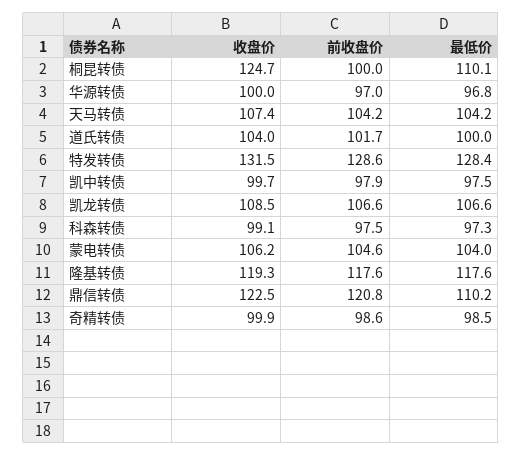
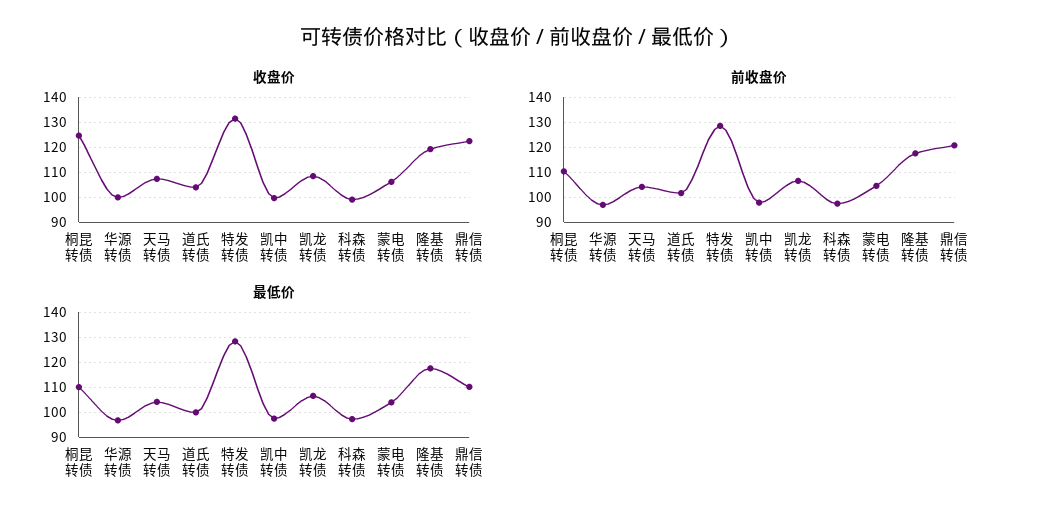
  {
    "收盘价": {
      "桐昆转债": 124.7,
      "华源转债": 100,
      "天马转债": 107.4,
      "道氏转债": 104,
      "特发转债": 131.5,
      "凯中转债": 99.7,
      "凯龙转债": 108.5,
      "科森转债": 99.1,
      "蒙电转债": 106.2,
      "隆基转债": 119.3,
-     "鼎信转债": 122.5,
+     "鼎信转债": 122.5
-     "奇精转债": 99.9
    },
    "前收盘价": {
-     "桐昆转债": 100,
+     "桐昆转债": 110,
      "华源转债": 97,
      "天马转债": 104.2,
      "道氏转债": 101.7,
      "特发转债": 128.6,
      "凯中转债": 97.9,
      "凯龙转债": 106.6,
      "科森转债": 97.5,
      "蒙电转债": 104.6,
      "隆基转债": 117.6,
-     "鼎信转债": 120.8,
+     "鼎信转债": 120.8
-     "奇精转债": 98.6
    },
    "最低价": {
      "桐昆转债": 110.1,
      "华源转债": 96.8,
      "天马转债": 104.2,
      "道氏转债": 100,
      "特发转债": 128.4,
      "凯中转债": 97.5,
      "凯龙转债": 106.6,
      "科森转债": 97.3,
      "蒙电转债": 104,
      "隆基转债": 117.6,
-     "鼎信转债": 110.2,
+     "鼎信转债": 110.2
-     "奇精转债": 98.5
    }
  }

